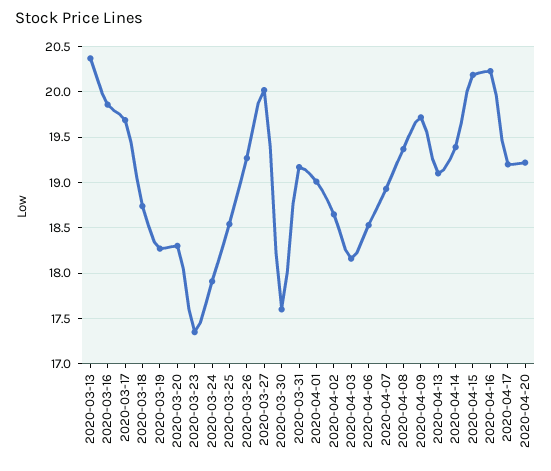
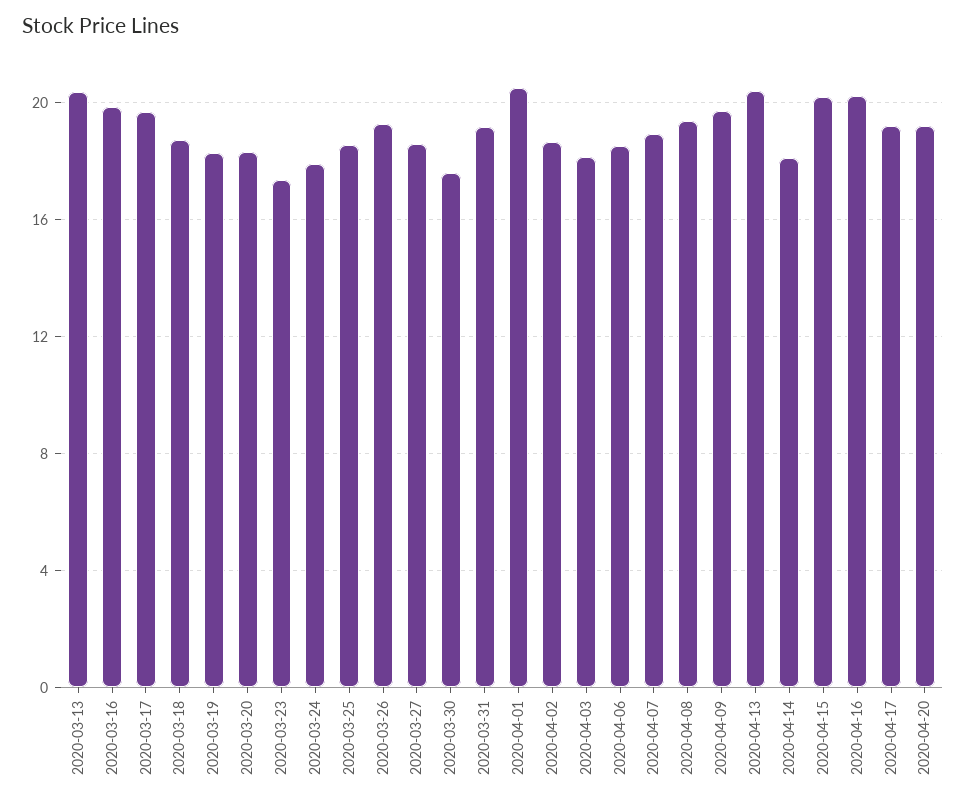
  {
    "2020-03-13": 20.4,
    "2020-03-16": 19.9,
    "2020-03-17": 19.7,
    "2020-03-18": 18.7,
    "2020-03-19": 18.3,
    "2020-03-20": 18.3,
    "2020-03-23": 17.4,
    "2020-03-24": 17.9,
    "2020-03-25": 18.5,
    "2020-03-26": 19.3,
-   "2020-03-27": 20,
+   "2020-03-27": 18.5,
    "2020-03-30": 17.6,
    "2020-03-31": 19.2,
-   "2020-04-01": 19,
+   "2020-04-01": 20.5,
    "2020-04-02": 18.7,
    "2020-04-03": 18.2,
    "2020-04-06": 18.5,
    "2020-04-07": 18.9,
    "2020-04-08": 19.4,
    "2020-04-09": 19.7,
-   "2020-04-13": 19.1,
+   "2020-04-13": 20.5,
-   "2020-04-14": 19.4,
+   "2020-04-14": 18,
    "2020-04-15": 20.2,
    "2020-04-16": 20.2,
    "2020-04-17": 19.2,
    "2020-04-20": 19.2
  }

